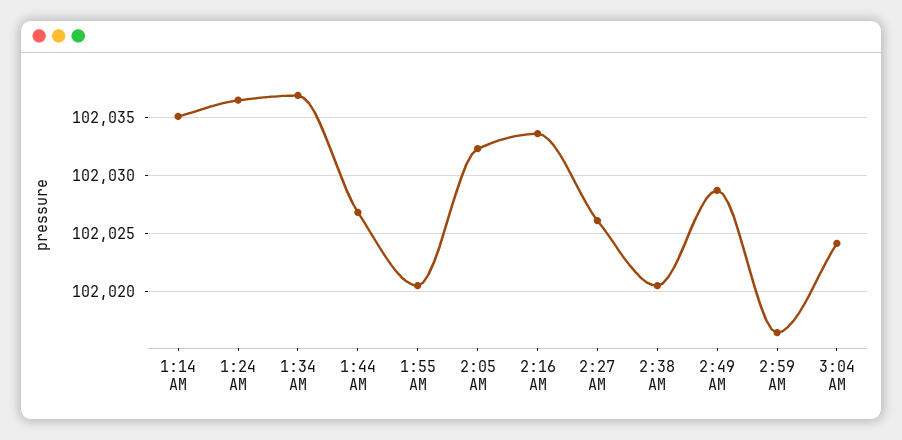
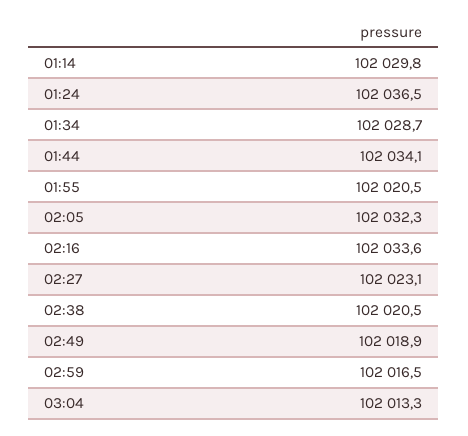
  {
-   "1:14 AM": 102035,
+   "1:14 AM": 102029.8,
    "1:24 AM": 102036.5,
-   "1:34 AM": 102037,
+   "1:34 AM": 102028.7,
-   "1:44 AM": 102027,
+   "1:44 AM": 102034.1,
    "1:55 AM": 102020.5,
    "2:05 AM": 102032.3,
    "2:16 AM": 102033.6,
-   "2:27 AM": 102026,
+   "2:27 AM": 102023.1,
    "2:38 AM": 102020.5,
-   "2:49 AM": 102029,
+   "2:49 AM": 102018.9,
    "2:59 AM": 102016.5,
-   "3:04 AM": 102024
+   "3:04 AM": 102013.3
  }

